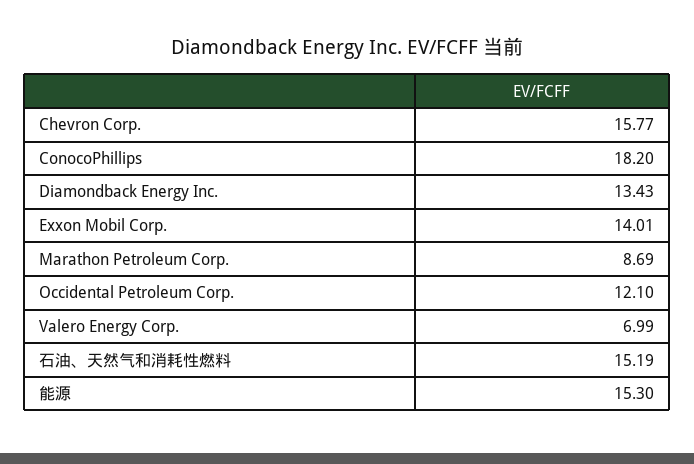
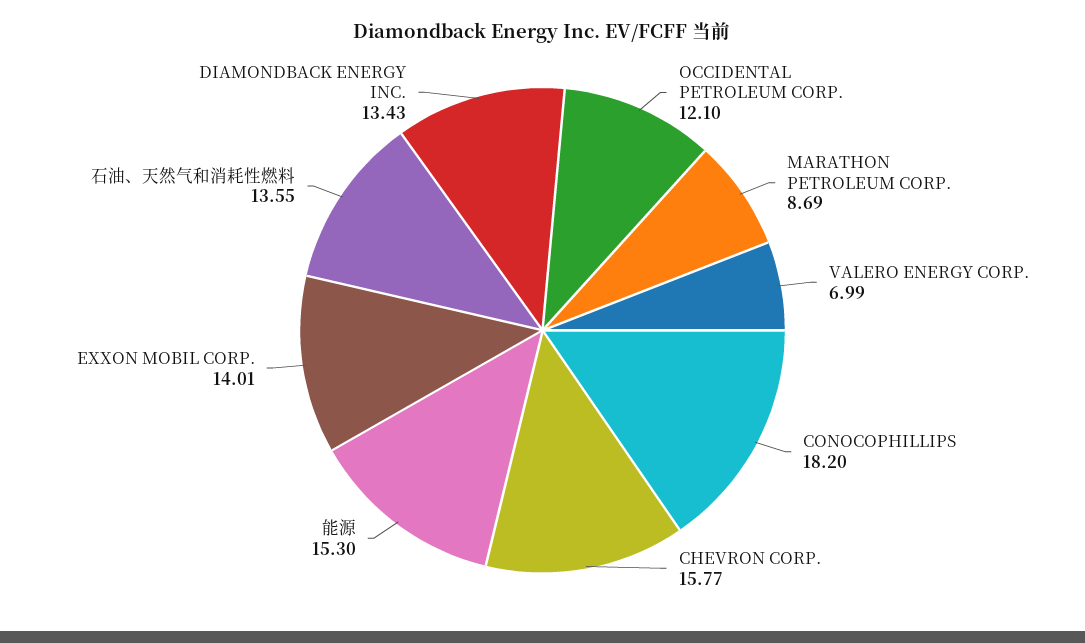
  {
    "Chevron Corp.": 15.77,
    "ConocoPhillips": 18.2,
    "Diamondback Energy Inc.": 13.43,
    "Exxon Mobil Corp.": 14.01,
    "Marathon Petroleum Corp.": 8.69,
    "Occidental Petroleum Corp.": 12.1,
    "Valero Energy Corp.": 6.99,
-   "石油、天然气和消耗性燃料": 15.19,
+   "石油、天然气和消耗性燃料": 13.55,
    "能源": 15.3
  }

